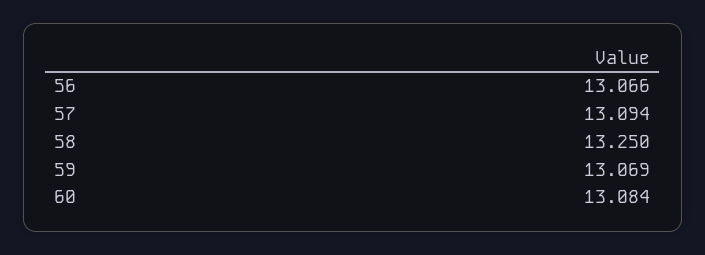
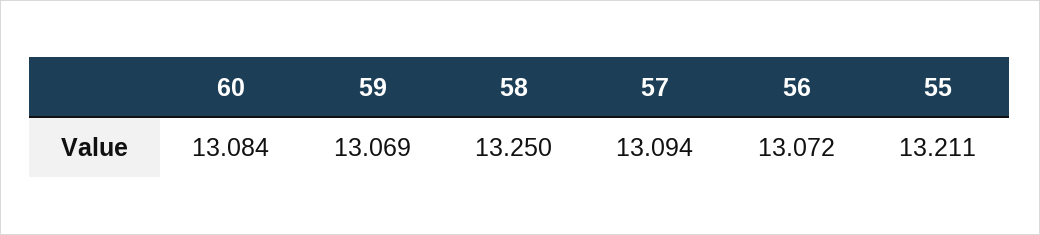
  {
-   "56": 13.066,
+   "56": 13.072,
    "57": 13.094,
    "58": 13.25,
    "59": 13.069,
-   "60": 13.084
+   "60": 13.084,
+   "55": 13.211
  }

